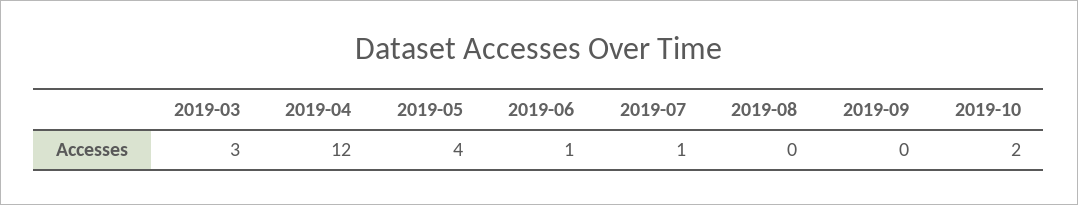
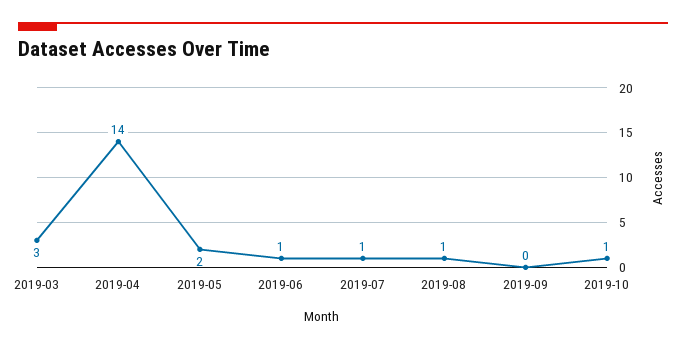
  {
    "2019-03": 3,
-   "2019-04": 12,
+   "2019-04": 14,
-   "2019-05": 4,
+   "2019-05": 2,
    "2019-06": 1,
    "2019-07": 1,
-   "2019-08": 0,
+   "2019-08": 1,
    "2019-09": 0,
-   "2019-10": 2
+   "2019-10": 1
  }

